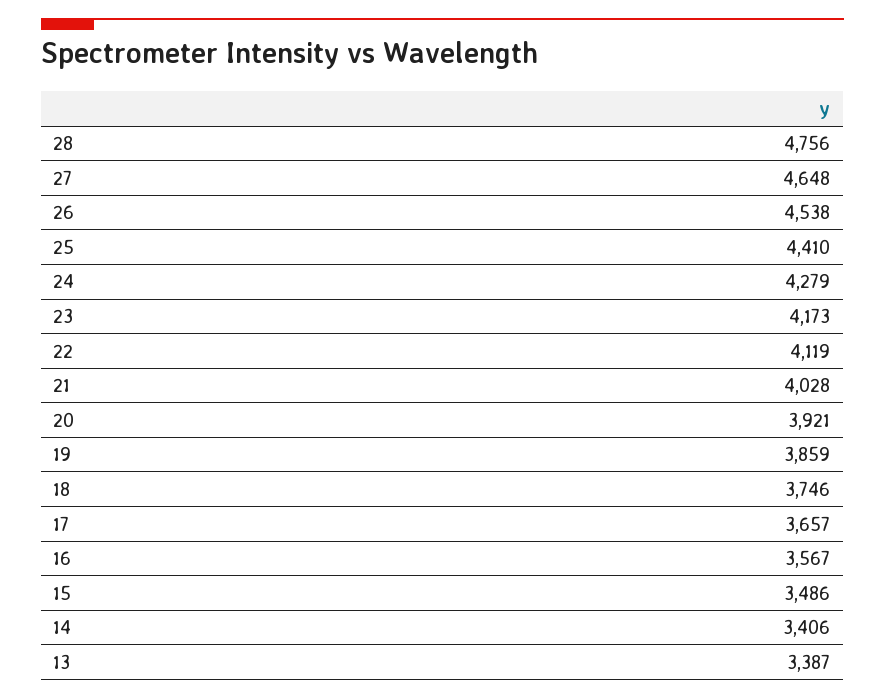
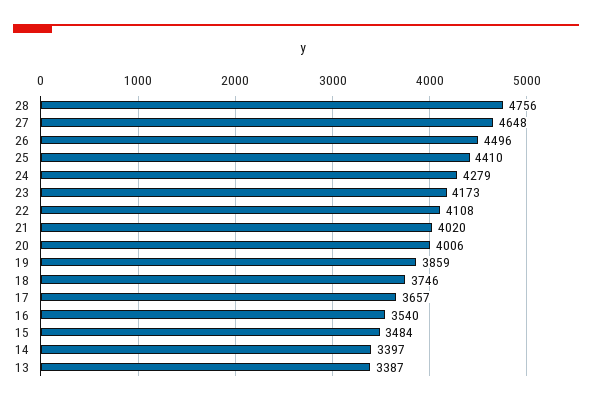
  {
    "28": 4756,
    "27": 4648,
-   "26": 4538,
+   "26": 4496,
    "25": 4410,
    "24": 4279,
    "23": 4173,
-   "22": 4119,
+   "22": 4108,
-   "21": 4028,
+   "21": 4020,
-   "20": 3921,
+   "20": 4006,
    "19": 3859,
    "18": 3746,
    "17": 3657,
-   "16": 3567,
+   "16": 3540,
-   "15": 3486,
+   "15": 3484,
-   "14": 3406,
+   "14": 3397,
    "13": 3387
  }

